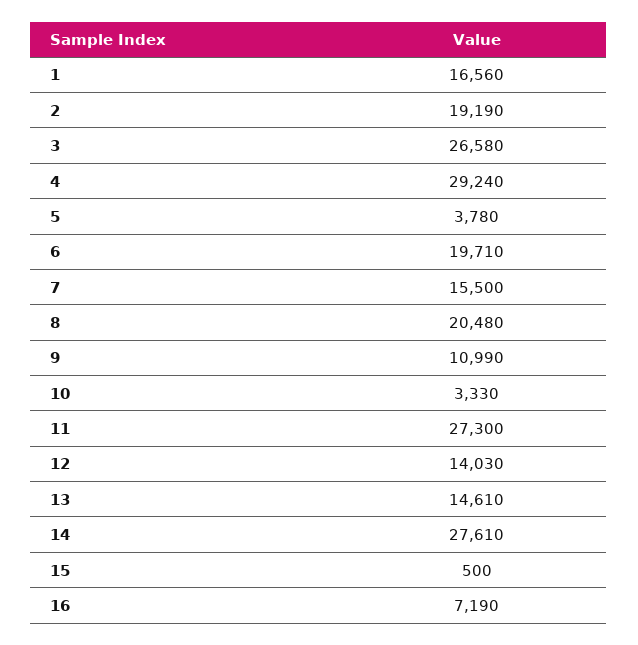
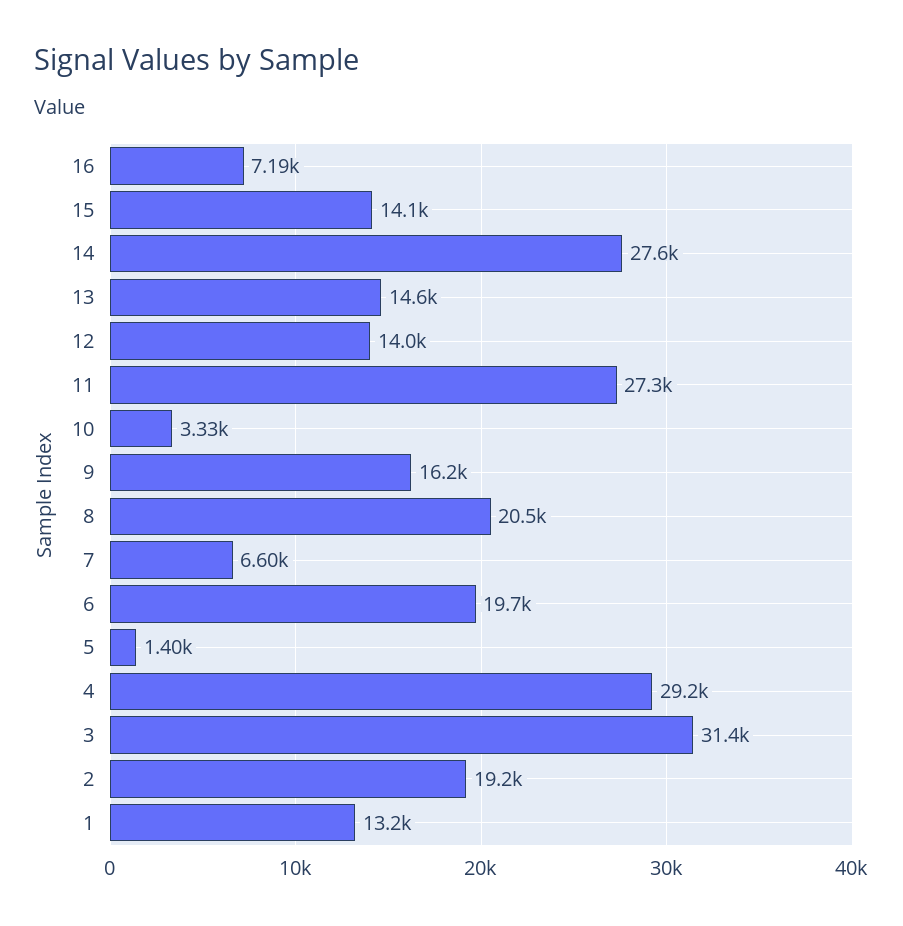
  {
-   "1": 16560,
+   "1": 13200,
    "2": 19190,
-   "3": 26580,
+   "3": 31400,
    "4": 29240,
-   "5": 3780,
+   "5": 1400,
    "6": 19710,
-   "7": 15500,
+   "7": 6600,
    "8": 20480,
-   "9": 10990,
+   "9": 16200,
    "10": 3330,
    "11": 27300,
    "12": 14030,
    "13": 14610,
    "14": 27610,
-   "15": 500,
+   "15": 14100,
    "16": 7190
  }

